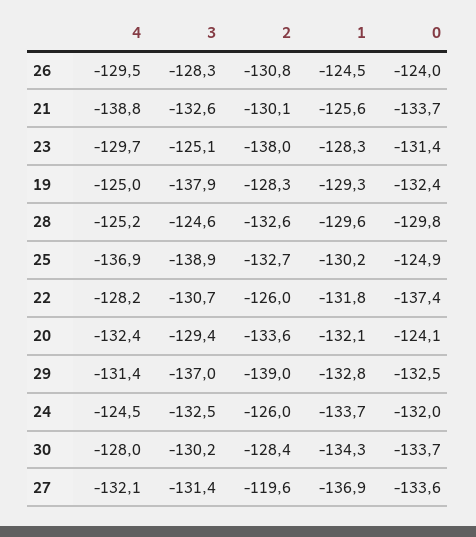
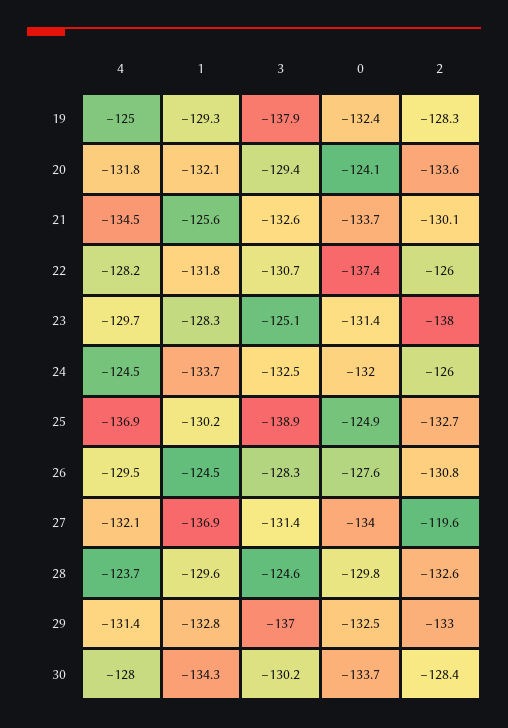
  {
    "4": {
      "26": -129.5,
-     "21": -138.8,
+     "21": -134.5,
      "23": -129.7,
      "19": -125,
-     "28": -125.2,
+     "28": -123.7,
      "25": -136.9,
      "22": -128.2,
-     "20": -132.4,
+     "20": -131.8,
      "29": -131.4,
      "24": -124.5,
      "30": -128,
      "27": -132.1
    },
    "3": {
      "26": -128.3,
      "21": -132.6,
      "23": -125.1,
      "19": -137.9,
      "28": -124.6,
      "25": -138.9,
      "22": -130.7,
      "20": -129.4,
      "29": -137,
      "24": -132.5,
      "30": -130.2,
      "27": -131.4
    },
    "2": {
      "26": -130.8,
      "21": -130.1,
      "23": -138,
      "19": -128.3,
      "28": -132.6,
      "25": -132.7,
      "22": -126,
      "20": -133.6,
-     "29": -139,
+     "29": -133,
      "24": -126,
      "30": -128.4,
      "27": -119.6
    },
    "1": {
      "26": -124.5,
      "21": -125.6,
      "23": -128.3,
      "19": -129.3,
      "28": -129.6,
      "25": -130.2,
      "22": -131.8,
      "20": -132.1,
      "29": -132.8,
      "24": -133.7,
      "30": -134.3,
      "27": -136.9
    },
    "0": {
-     "26": -124,
+     "26": -127.6,
      "21": -133.7,
      "23": -131.4,
      "19": -132.4,
      "28": -129.8,
      "25": -124.9,
      "22": -137.4,
      "20": -124.1,
      "29": -132.5,
      "24": -132,
      "30": -133.7,
-     "27": -133.6
+     "27": -134
    }
  }

